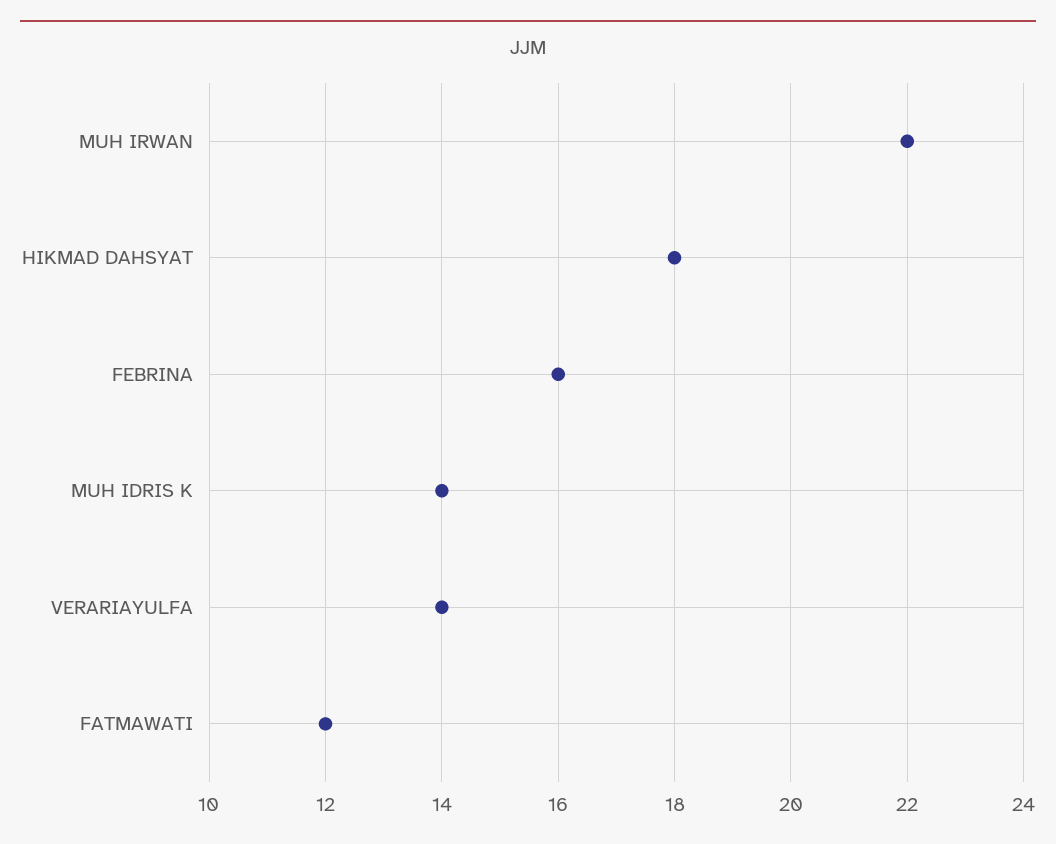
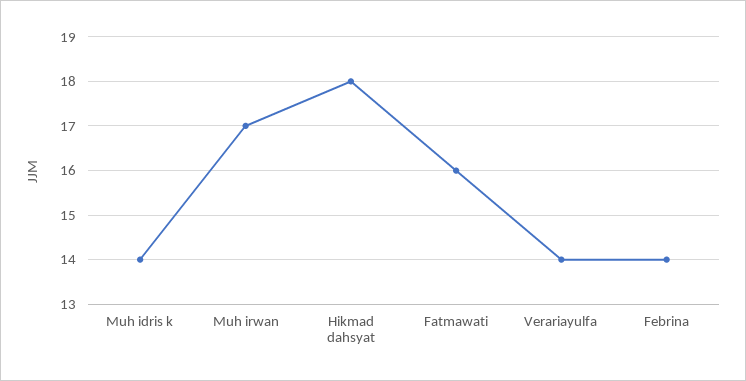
  {
-   "MUH IRWAN": 22,
+   "MUH IRWAN": 17,
    "HIKMAD DAHSYAT": 18,
-   "FEBRINA": 16,
+   "FEBRINA": 14,
    "MUH IDRIS K": 14,
    "VERARIAYULFA": 14,
-   "FATMAWATI": 12
+   "FATMAWATI": 16
  }

